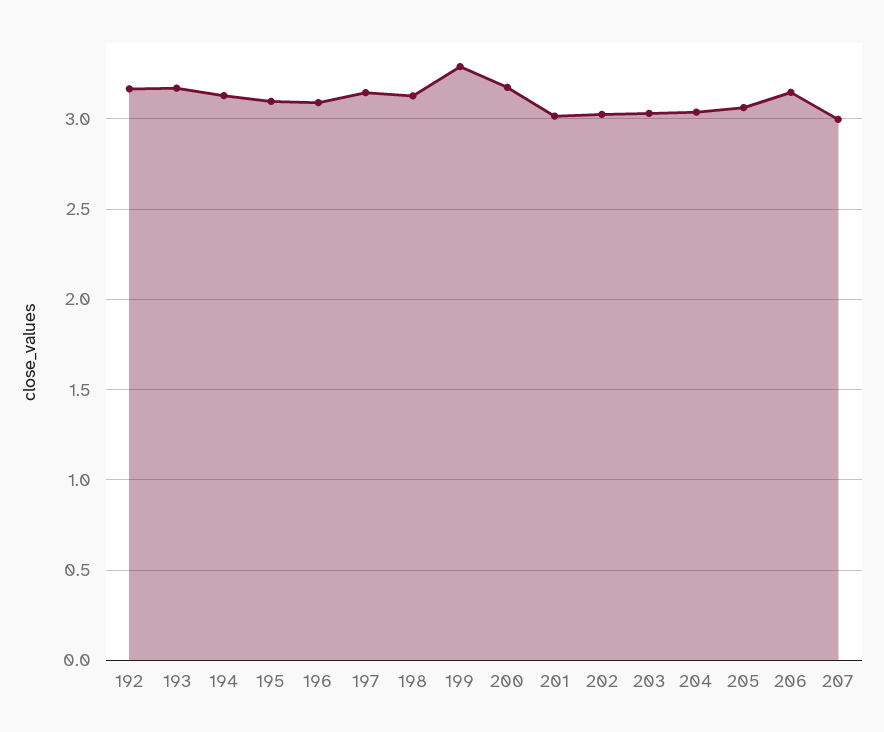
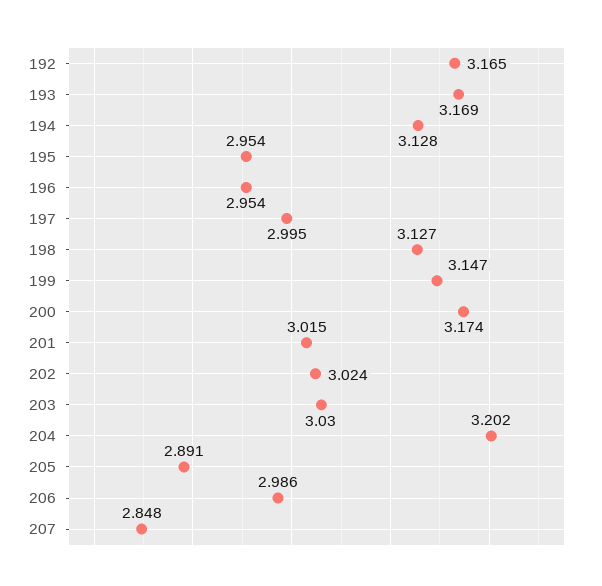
  {
    "192": 3.165,
    "193": 3.169,
    "194": 3.128,
-   "195": 3.1,
+   "195": 2.954,
-   "196": 3.1,
+   "196": 2.954,
-   "197": 3.15,
+   "197": 2.995,
    "198": 3.127,
-   "199": 3.3,
+   "199": 3.147,
    "200": 3.174,
    "201": 3.015,
    "202": 3.024,
    "203": 3.03,
-   "204": 3.05,
+   "204": 3.202,
-   "205": 3.05,
+   "205": 2.891,
-   "206": 3.15,
+   "206": 2.986,
-   "207": 3
+   "207": 2.848
  }

